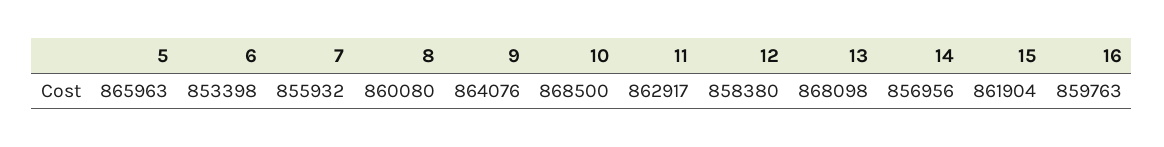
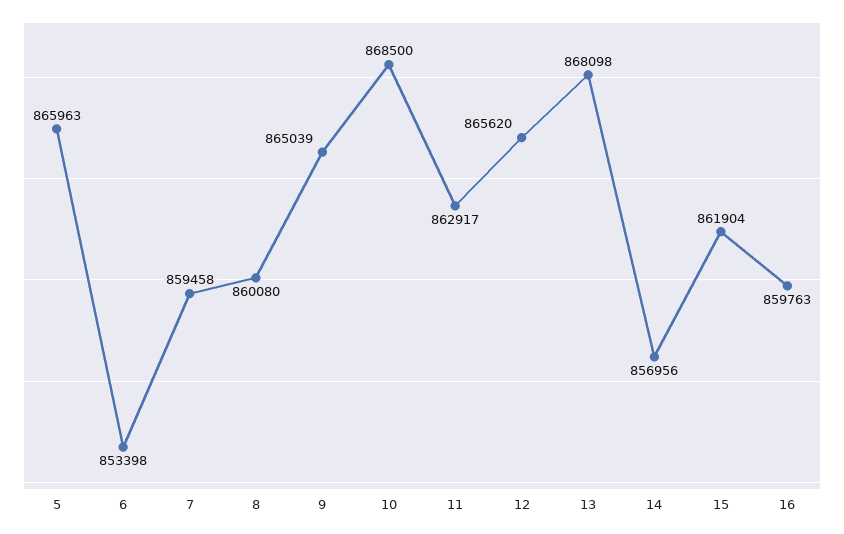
  {
    "5": 865963,
    "6": 853398,
-   "7": 855932,
+   "7": 859458,
    "8": 860080,
-   "9": 864076,
+   "9": 865039,
    "10": 868500,
    "11": 862917,
-   "12": 858380,
+   "12": 865620,
    "13": 868098,
    "14": 856956,
    "15": 861904,
    "16": 859763
  }

